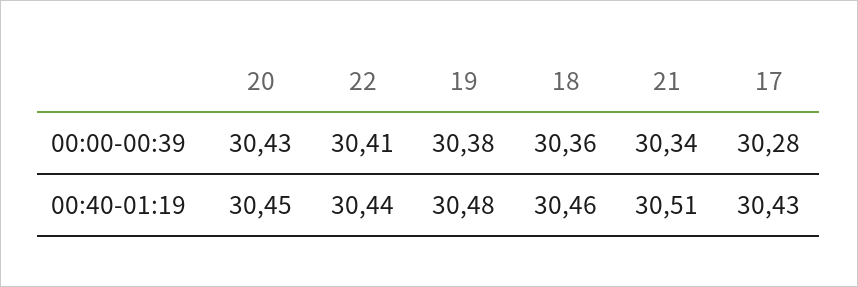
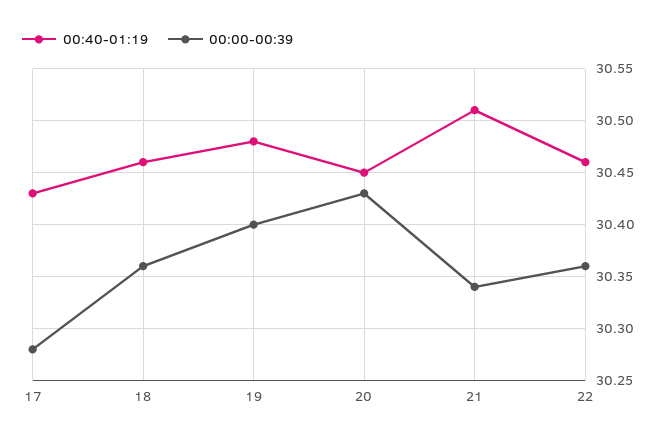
  {
    "00:00-00:39": {
      "20": 30.43,
-     "22": 30.41,
+     "22": 30.36,
-     "19": 30.38,
+     "19": 30.4,
      "18": 30.36,
      "21": 30.34,
      "17": 30.28
    },
    "00:40-01:19": {
      "20": 30.45,
-     "22": 30.44,
+     "22": 30.46,
      "19": 30.48,
      "18": 30.46,
      "21": 30.51,
      "17": 30.43
    }
  }

